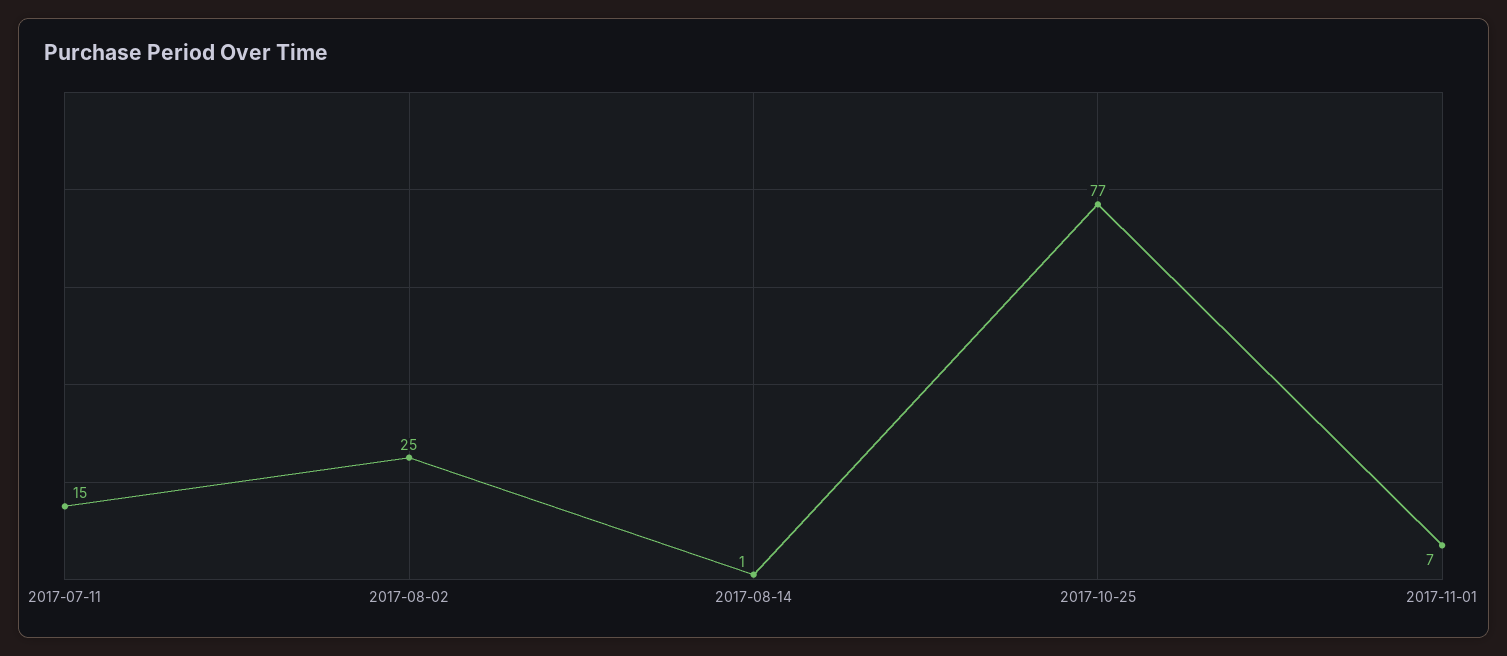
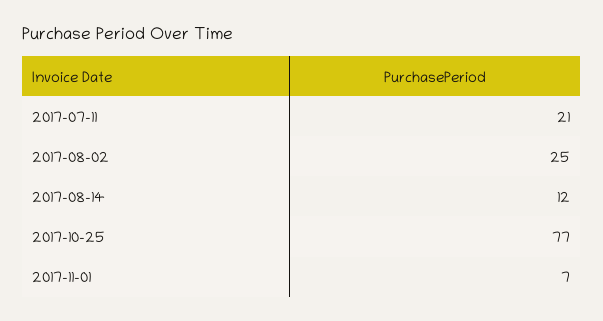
  {
-   "2017-07-11": 15,
+   "2017-07-11": 21,
    "2017-08-02": 25,
-   "2017-08-14": 1,
+   "2017-08-14": 12,
    "2017-10-25": 77,
    "2017-11-01": 7
  }

